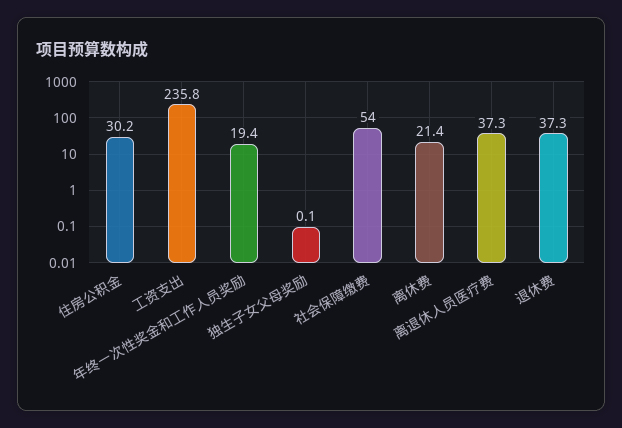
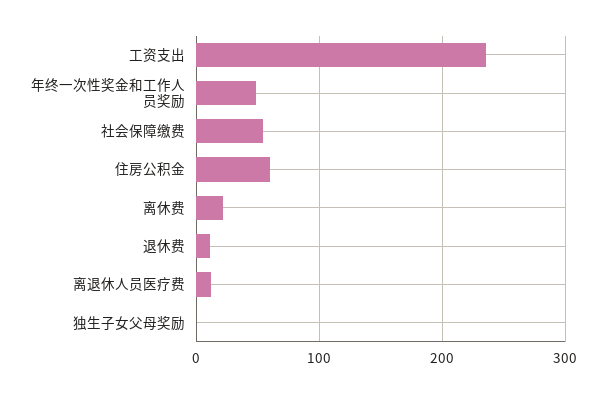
  {
-   "住房公积金": 30.2,
+   "住房公积金": 60,
    "工资支出": 235.8,
-   "年终一次性奖金和工作人员奖励": 19.4,
+   "年终一次性奖金和工作人员奖励": 50,
    "独生子女父母奖励": 0.1,
    "社会保障缴费": 54,
    "离休费": 21.4,
-   "离退休人员医疗费": 37.3,
+   "离退休人员医疗费": 10,
-   "退休费": 37.3
+   "退休费": 10
  }

